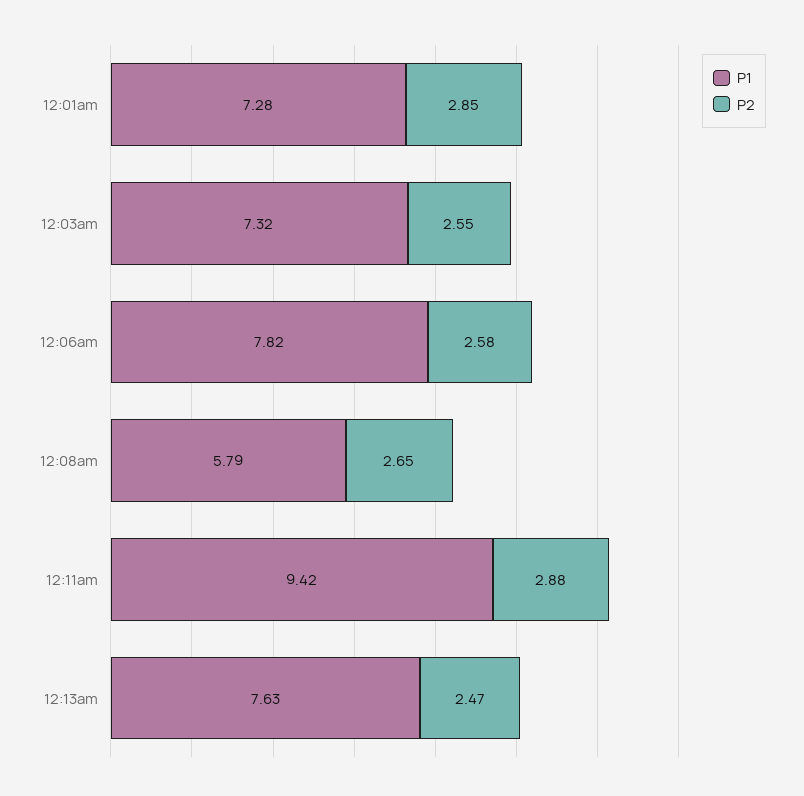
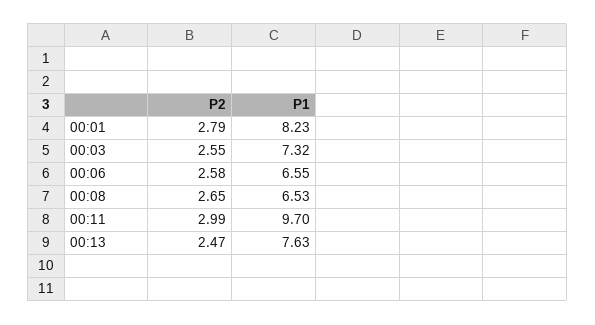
  {
    "P1": {
-     "12:01am": 7.28,
+     "12:01am": 8.23,
      "12:03am": 7.32,
-     "12:06am": 7.82,
+     "12:06am": 6.55,
-     "12:08am": 5.79,
+     "12:08am": 6.53,
-     "12:11am": 9.42,
+     "12:11am": 9.7,
      "12:13am": 7.63
    },
    "P2": {
-     "12:01am": 2.85,
+     "12:01am": 2.79,
      "12:03am": 2.55,
      "12:06am": 2.58,
      "12:08am": 2.65,
-     "12:11am": 2.88,
+     "12:11am": 2.99,
      "12:13am": 2.47
    }
  }

